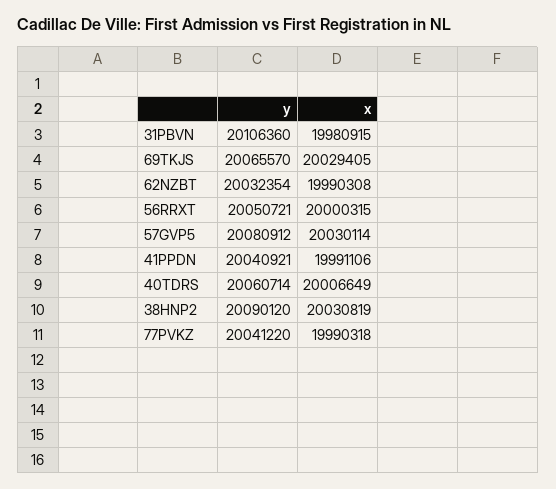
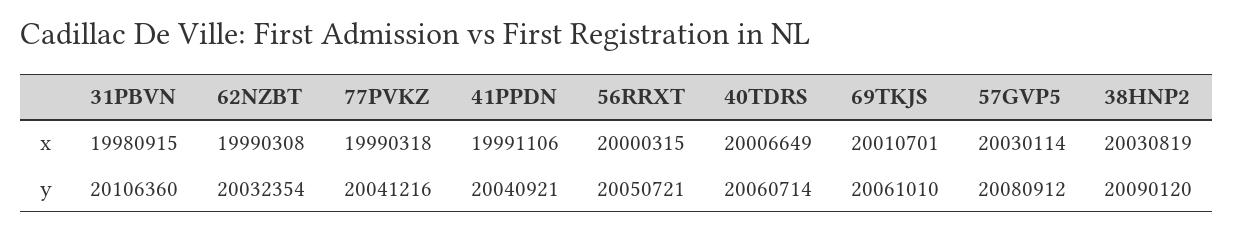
  {
    "y": {
      "31PBVN": 20106360,
-     "69TKJS": 20065570,
+     "69TKJS": 20061010,
      "62NZBT": 20032354,
      "56RRXT": 20050721,
      "57GVP5": 20080912,
      "41PPDN": 20040921,
      "40TDRS": 20060714,
      "38HNP2": 20090120,
-     "77PVKZ": 20041220
+     "77PVKZ": 20041216
    },
    "x": {
      "31PBVN": 19980915,
-     "69TKJS": 20029405,
+     "69TKJS": 20010701,
      "62NZBT": 19990308,
      "56RRXT": 20000315,
      "57GVP5": 20030114,
      "41PPDN": 19991106,
      "40TDRS": 20006649,
      "38HNP2": 20030819,
      "77PVKZ": 19990318
    }
  }

